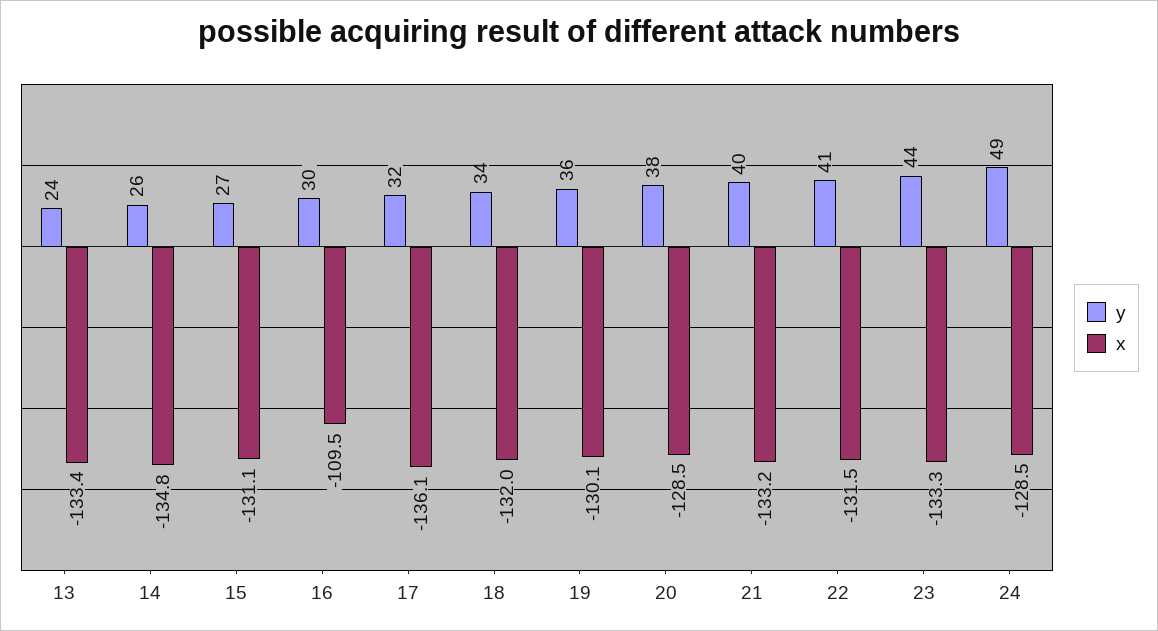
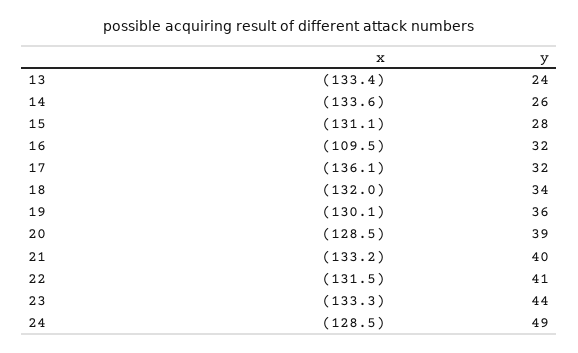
  {
    "y": {
      "13": 24,
      "14": 26,
-     "15": 27,
+     "15": 28,
-     "16": 30,
+     "16": 32,
      "17": 32,
      "18": 34,
      "19": 36,
-     "20": 38,
+     "20": 39,
      "21": 40,
      "22": 41,
      "23": 44,
      "24": 49
    },
    "x": {
      "13": -133.4,
-     "14": -134.8,
+     "14": -133.6,
      "15": -131.1,
      "16": -109.5,
      "17": -136.1,
      "18": -132,
      "19": -130.1,
      "20": -128.5,
      "21": -133.2,
      "22": -131.5,
      "23": -133.3,
      "24": -128.5
    }
  }

